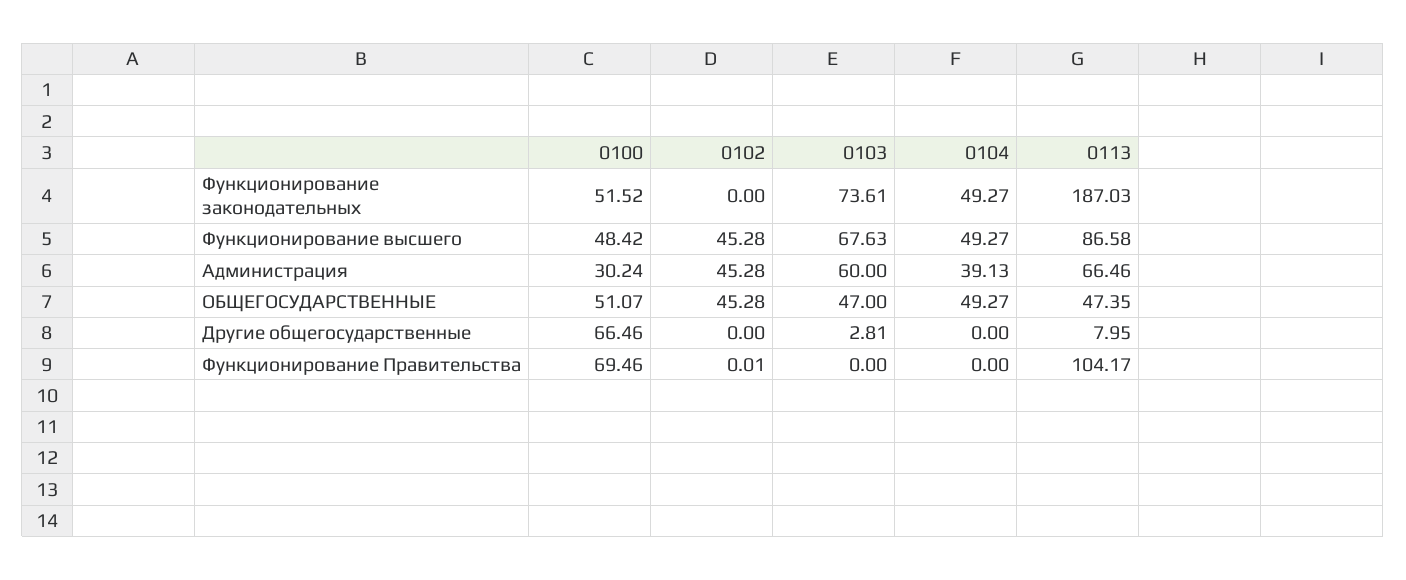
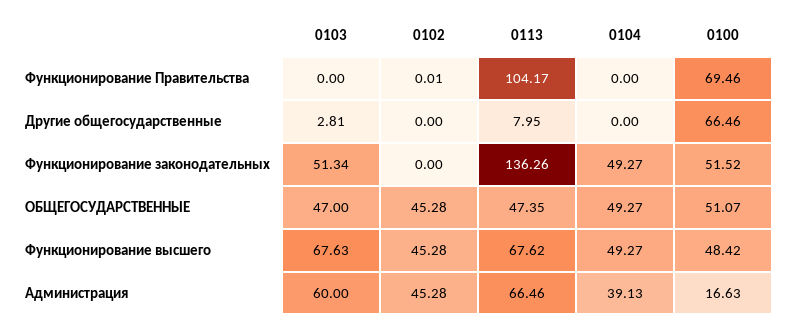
  {
    "0100": {
      "Функционирование законодательных": 51.52,
      "Функционирование высшего": 48.42,
-     "Администрация": 30.24,
+     "Администрация": 16.63,
      "ОБЩЕГОСУДАРСТВЕННЫЕ": 51.07,
      "Другие общегосударственные": 66.46,
      "Функционирование Правительства": 69.46
    },
    "0102": {
      "Функционирование законодательных": 0,
      "Функционирование высшего": 45.28,
      "Администрация": 45.28,
      "ОБЩЕГОСУДАРСТВЕННЫЕ": 45.28,
      "Другие общегосударственные": 0,
      "Функционирование Правительства": 0.01
    },
    "0103": {
-     "Функционирование законодательных": 73.61,
+     "Функционирование законодательных": 51.34,
      "Функционирование высшего": 67.63,
      "Администрация": 60,
      "ОБЩЕГОСУДАРСТВЕННЫЕ": 47,
      "Другие общегосударственные": 2.81,
      "Функционирование Правительства": 0
    },
    "0104": {
      "Функционирование законодательных": 49.27,
      "Функционирование высшего": 49.27,
      "Администрация": 39.13,
      "ОБЩЕГОСУДАРСТВЕННЫЕ": 49.27,
      "Другие общегосударственные": 0,
      "Функционирование Правительства": 0
    },
    "0113": {
-     "Функционирование законодательных": 187.03,
+     "Функционирование законодательных": 136.26,
-     "Функционирование высшего": 86.58,
+     "Функционирование высшего": 67.62,
      "Администрация": 66.46,
      "ОБЩЕГОСУДАРСТВЕННЫЕ": 47.35,
      "Другие общегосударственные": 7.95,
      "Функционирование Правительства": 104.17
    }
  }

